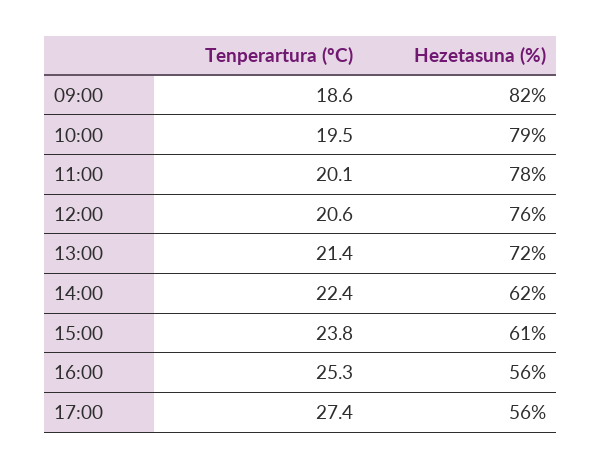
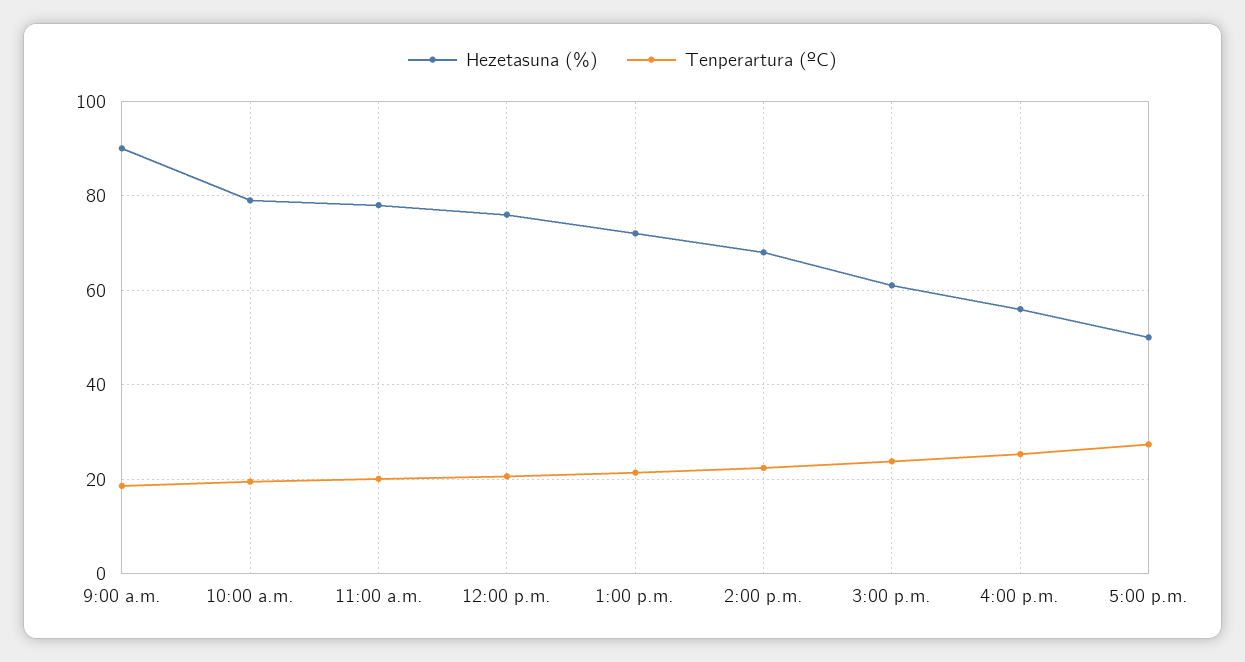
  {
    "Tenperartura (ºC)": {
      "09:00": 18.6,
      "10:00": 19.5,
      "11:00": 20.1,
      "12:00": 20.6,
      "13:00": 21.4,
      "14:00": 22.4,
      "15:00": 23.8,
      "16:00": 25.3,
      "17:00": 27.4
    },
    "Hezetasuna (%)": {
-     "09:00": 82,
+     "09:00": 90,
      "10:00": 79,
      "11:00": 78,
      "12:00": 76,
      "13:00": 72,
-     "14:00": 62,
+     "14:00": 68,
      "15:00": 61,
      "16:00": 56,
-     "17:00": 56
+     "17:00": 50
    }
  }

